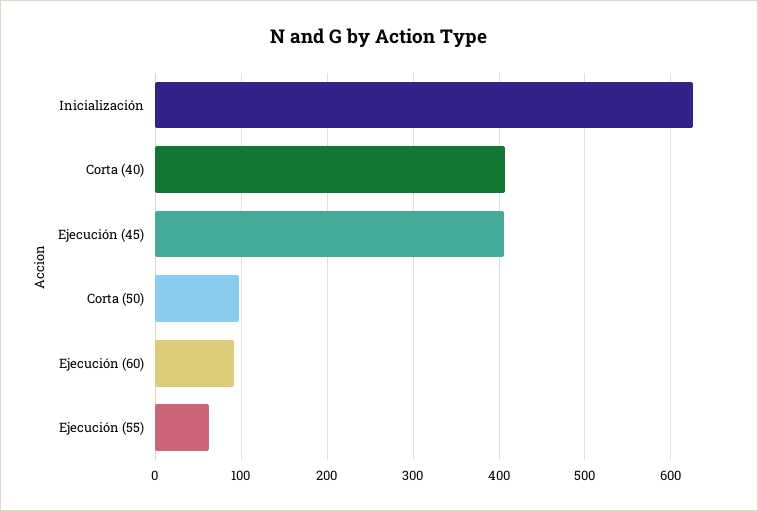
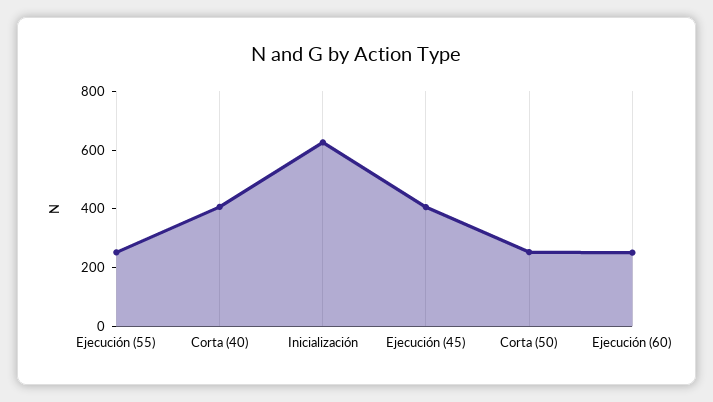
  {
    "Inicialización": 630,
    "Corta (40)": 410,
    "Ejecución (45)": 410,
-   "Corta (50)": 100,
+   "Corta (50)": 250,
-   "Ejecución (60)": 90,
+   "Ejecución (60)": 250,
-   "Ejecución (55)": 60
+   "Ejecución (55)": 250
  }

